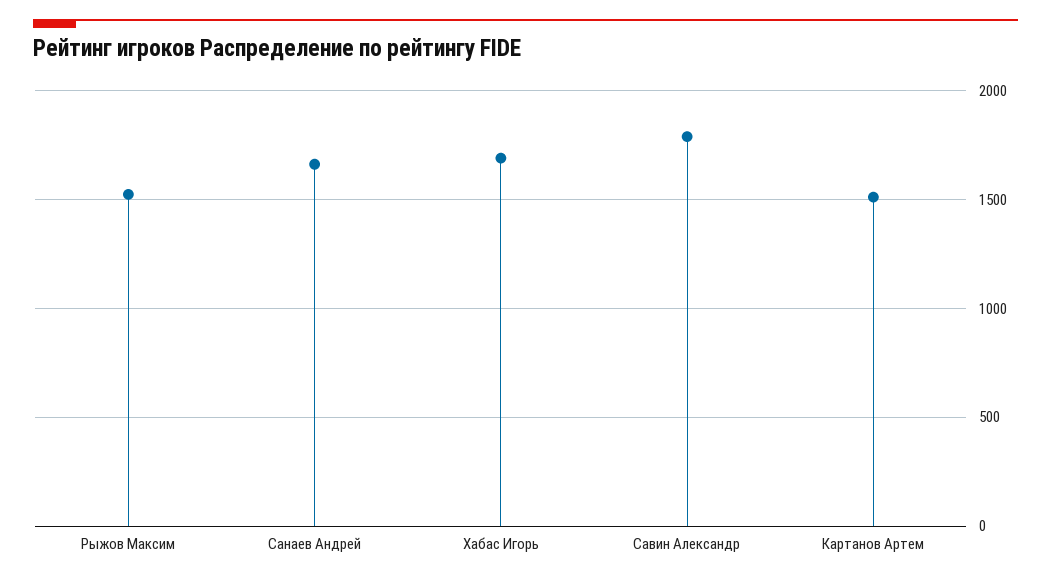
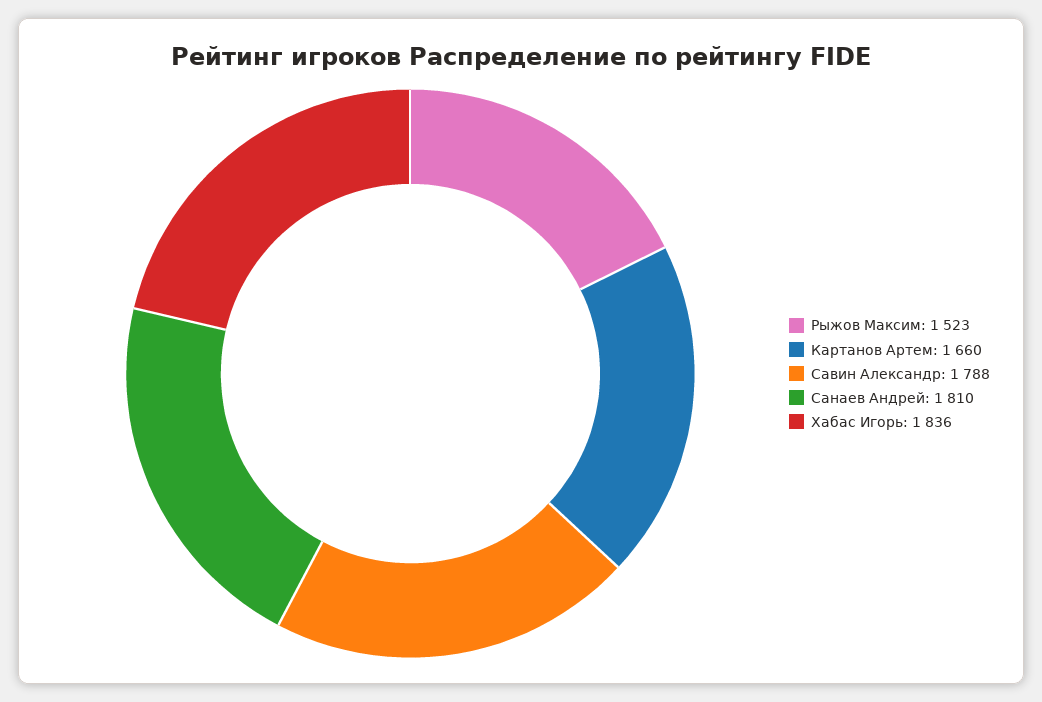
  {
    "Рыжов Максим": 1523,
-   "Санаев Андрей": 1650,
+   "Санаев Андрей": 1810,
-   "Хабас Игорь": 1700,
+   "Хабас Игорь": 1836,
    "Савин Александр": 1788,
-   "Картанов Артем": 1500
+   "Картанов Артем": 1660
  }

